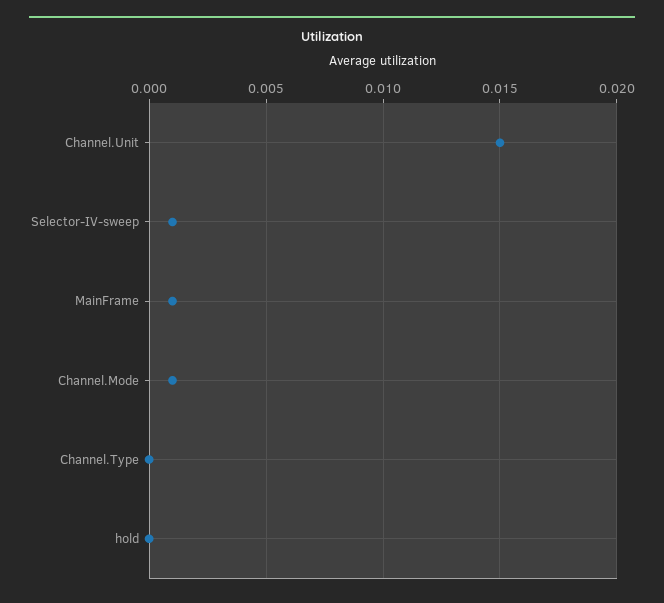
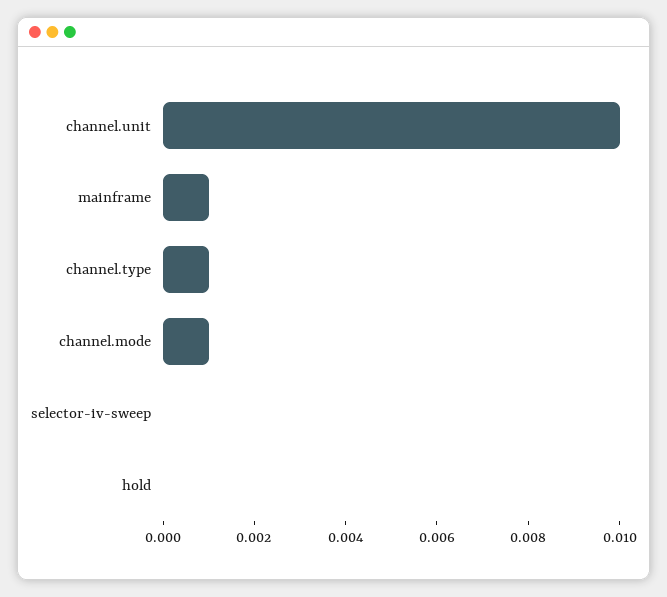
  {
-   "Channel.Unit": 0.015,
+   "Channel.Unit": 0.01,
-   "Selector-IV-sweep": 0.001,
+   "Selector-IV-sweep": 0,
    "MainFrame": 0.001,
    "Channel.Mode": 0.001,
-   "Channel.Type": 0,
+   "Channel.Type": 0.001,
    "hold": 0
  }

